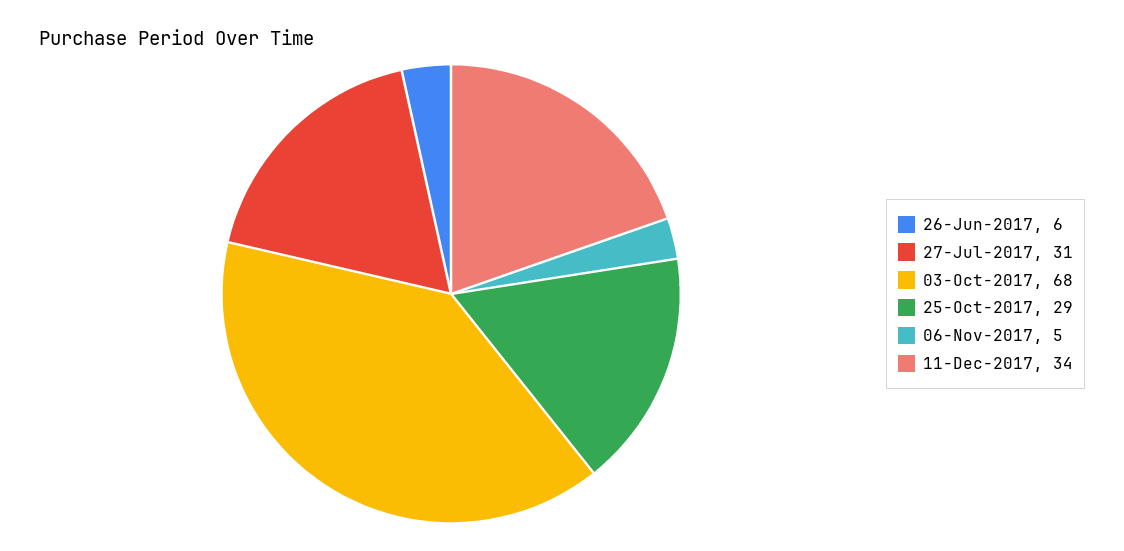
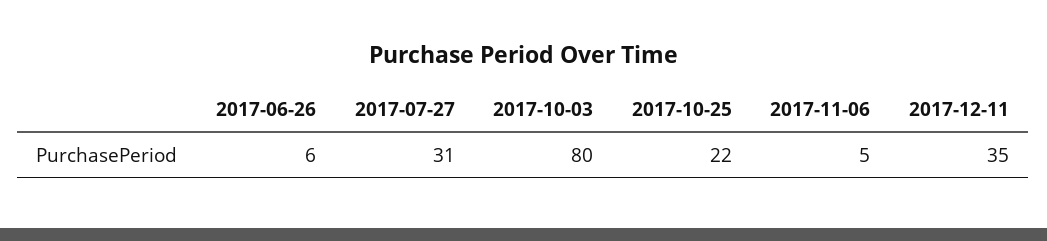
  {
    "26-Jun-2017": 6,
    "27-Jul-2017": 31,
-   "03-Oct-2017": 68,
+   "03-Oct-2017": 80,
-   "25-Oct-2017": 29,
+   "25-Oct-2017": 22,
    "06-Nov-2017": 5,
-   "11-Dec-2017": 34
+   "11-Dec-2017": 35
  }

